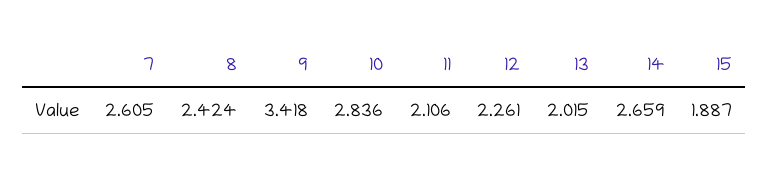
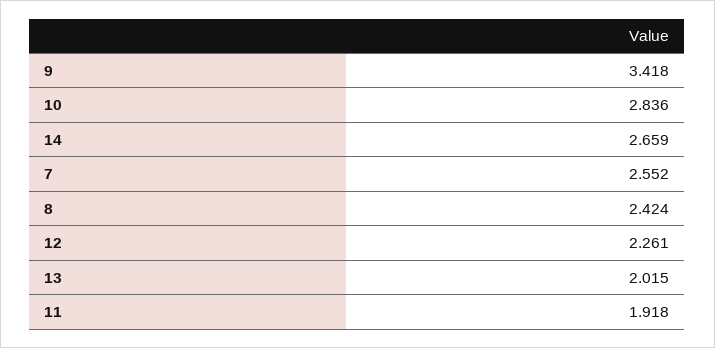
  {
-   "7": 2.605,
+   "7": 2.552,
    "8": 2.424,
    "9": 3.418,
    "10": 2.836,
-   "11": 2.106,
+   "11": 1.918,
    "12": 2.261,
    "13": 2.015,
-   "14": 2.659,
+   "14": 2.659
-   "15": 1.887
  }

